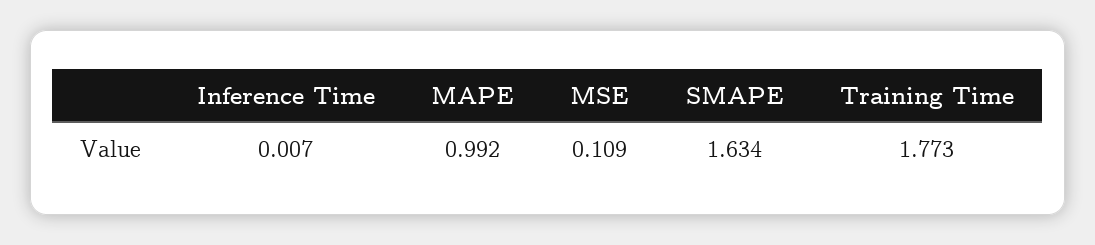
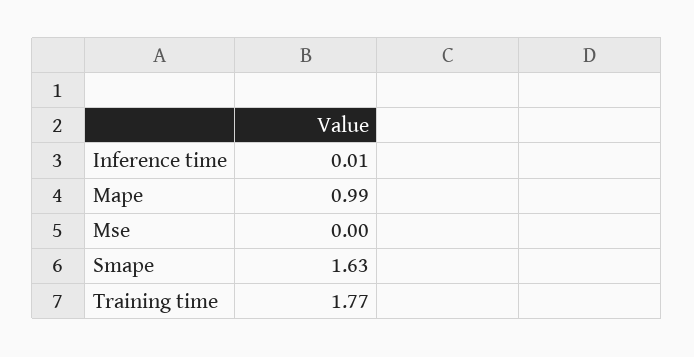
  {
    "Inference Time": 0.007,
    "MAPE": 0.992,
-   "MSE": 0.109,
+   "MSE": 0,
    "SMAPE": 1.634,
    "Training Time": 1.773
  }

